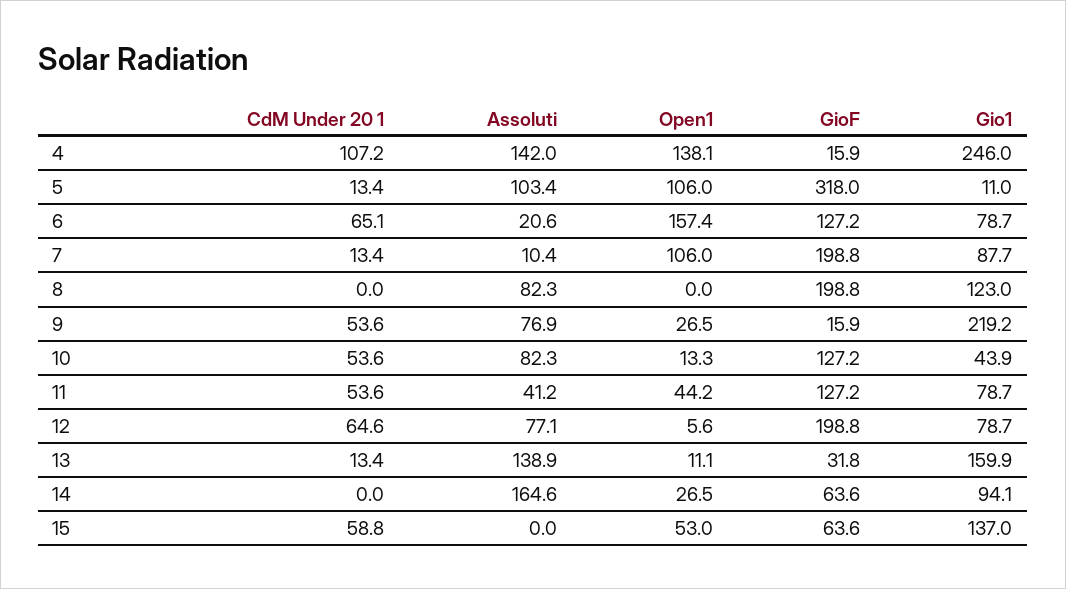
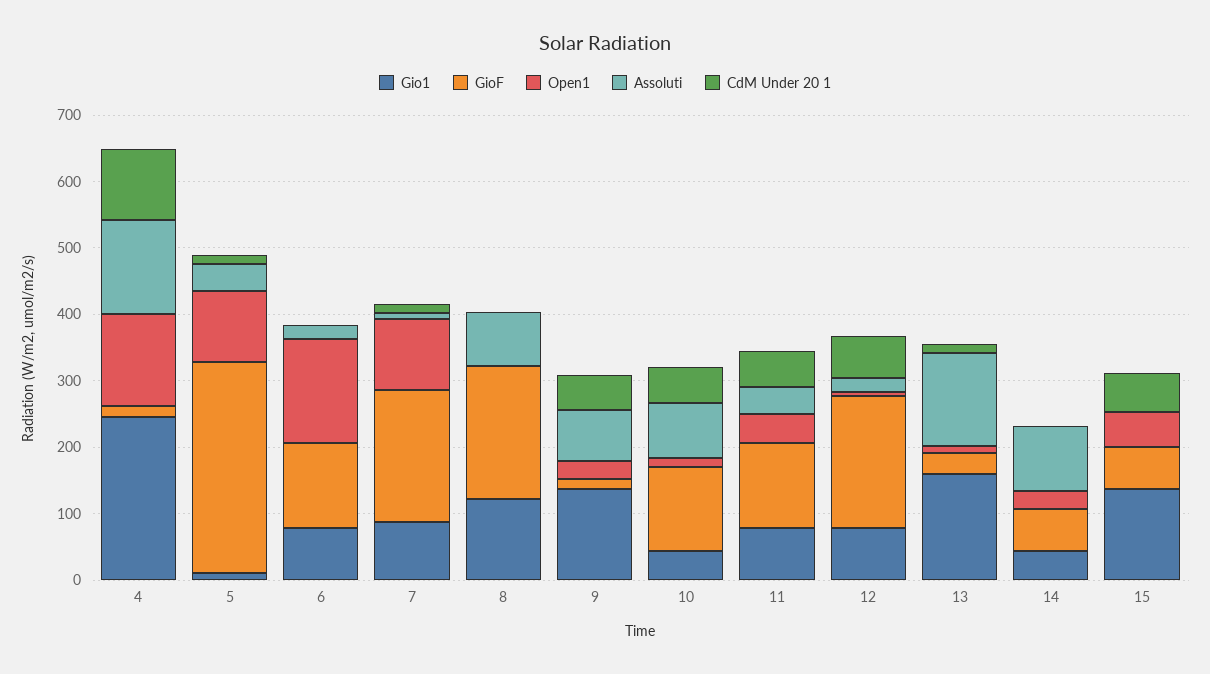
  {
    "CdM Under 20 1": {
      "4": 107.2,
      "5": 13.4,
-     "6": 65.1,
+     "6": 0,
      "7": 13.4,
      "8": 0,
      "9": 53.6,
      "10": 53.6,
      "11": 53.6,
      "12": 64.6,
      "13": 13.4,
      "14": 0,
      "15": 58.8
    },
    "Assoluti": {
      "4": 142,
-     "5": 103.4,
+     "5": 40,
      "6": 20.6,
      "7": 10.4,
      "8": 82.3,
      "9": 76.9,
      "10": 82.3,
      "11": 41.2,
-     "12": 77.1,
+     "12": 20,
      "13": 138.9,
-     "14": 164.6,
+     "14": 100,
      "15": 0
    },
    "Open1": {
      "4": 138.1,
      "5": 106,
      "6": 157.4,
      "7": 106,
      "8": 0,
      "9": 26.5,
      "10": 13.3,
      "11": 44.2,
      "12": 5.6,
      "13": 11.1,
      "14": 26.5,
      "15": 53
    },
    "GioF": {
      "4": 15.9,
      "5": 318,
      "6": 127.2,
      "7": 198.8,
      "8": 198.8,
      "9": 15.9,
      "10": 127.2,
      "11": 127.2,
      "12": 198.8,
      "13": 31.8,
      "14": 63.6,
      "15": 63.6
    },
    "Gio1": {
      "4": 246,
      "5": 11,
      "6": 78.7,
      "7": 87.7,
      "8": 123,
-     "9": 219.2,
+     "9": 140,
      "10": 43.9,
      "11": 78.7,
      "12": 78.7,
      "13": 159.9,
-     "14": 94.1,
+     "14": 40,
      "15": 137
    }
  }

